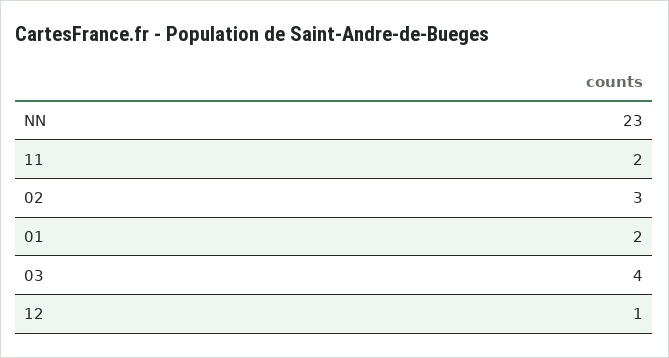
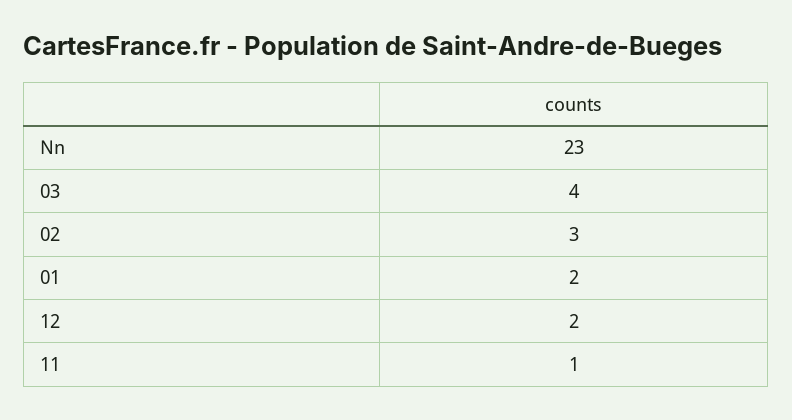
  {
    "NN": 23,
-   "11": 2,
+   "11": 1,
    "02": 3,
    "01": 2,
    "03": 4,
-   "12": 1
+   "12": 2
  }

